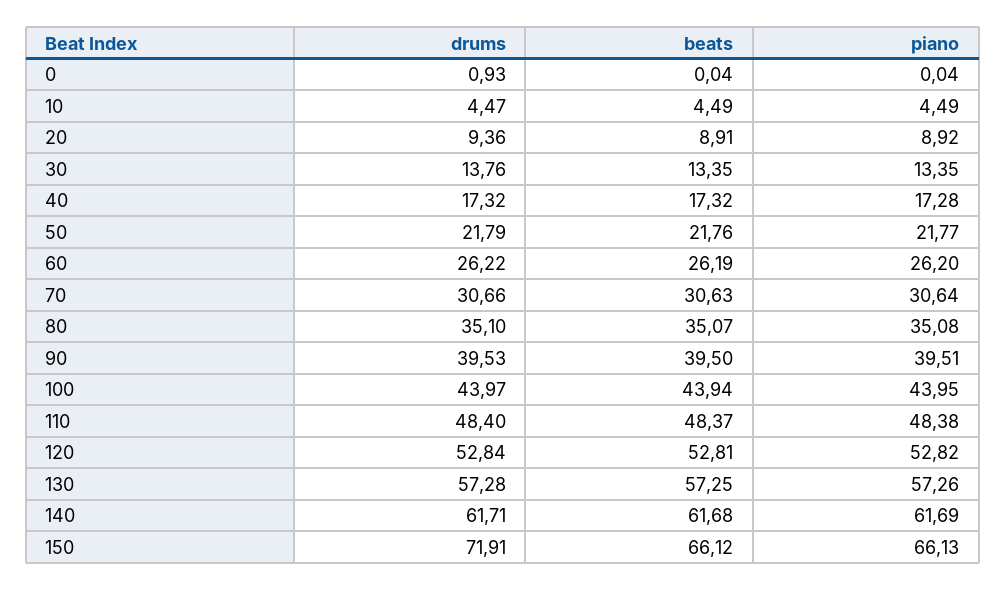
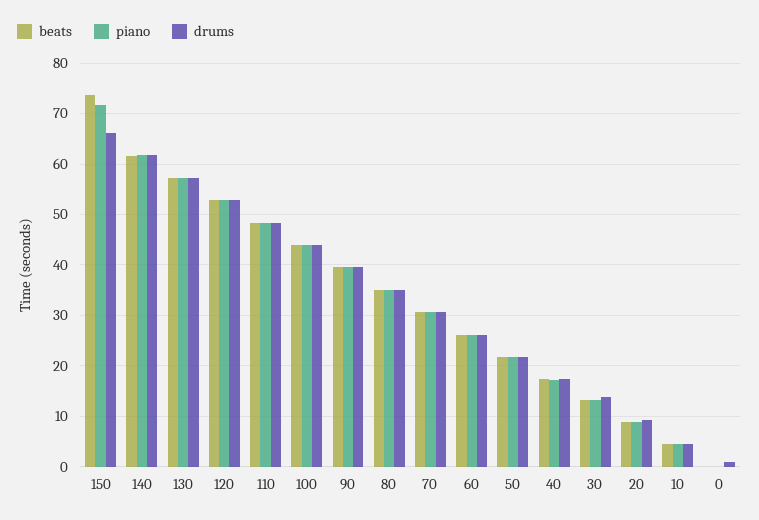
  {
    "drums": {
      "0": 0.93,
      "10": 4.47,
      "20": 9.36,
      "30": 13.76,
      "40": 17.32,
      "50": 21.79,
      "60": 26.22,
      "70": 30.66,
      "80": 35.1,
      "90": 39.53,
      "100": 43.97,
      "110": 48.4,
      "120": 52.84,
      "130": 57.28,
      "140": 61.71,
-     "150": 71.91
+     "150": 66
    },
    "beats": {
      "0": 0.04,
      "10": 4.49,
      "20": 8.91,
      "30": 13.35,
      "40": 17.32,
      "50": 21.76,
      "60": 26.19,
      "70": 30.63,
      "80": 35.07,
      "90": 39.5,
      "100": 43.94,
      "110": 48.37,
      "120": 52.81,
      "130": 57.25,
      "140": 61.68,
-     "150": 66.12
+     "150": 74
    },
    "piano": {
      "0": 0.04,
      "10": 4.49,
      "20": 8.92,
      "30": 13.35,
      "40": 17.28,
      "50": 21.77,
      "60": 26.2,
      "70": 30.64,
      "80": 35.08,
      "90": 39.51,
      "100": 43.95,
      "110": 48.38,
      "120": 52.82,
      "130": 57.26,
      "140": 61.69,
-     "150": 66.13
+     "150": 72
    }
  }

